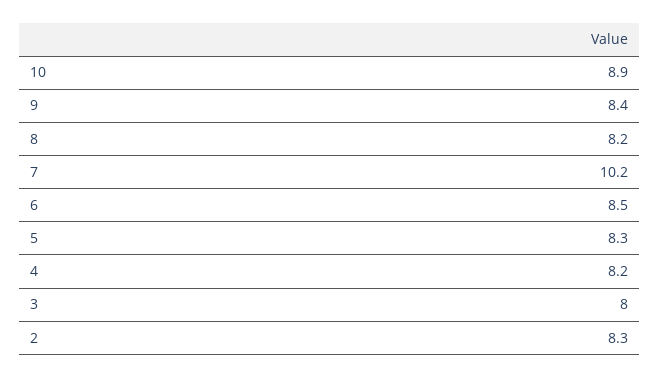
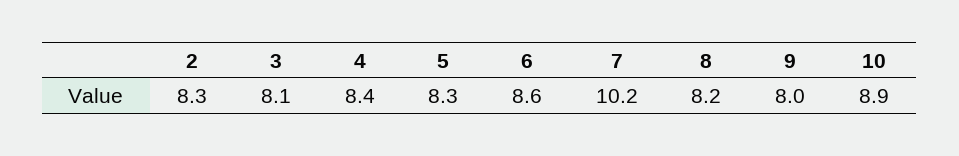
  {
    "10": 8.9,
-   "9": 8.4,
+   "9": 8,
    "8": 8.2,
    "7": 10.2,
-   "6": 8.5,
+   "6": 8.6,
    "5": 8.3,
-   "4": 8.2,
+   "4": 8.4,
-   "3": 8,
+   "3": 8.1,
    "2": 8.3
  }

